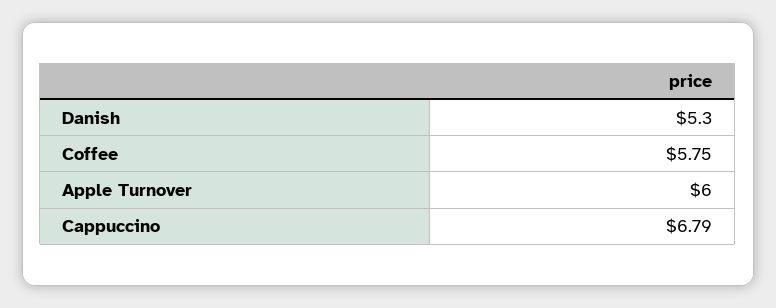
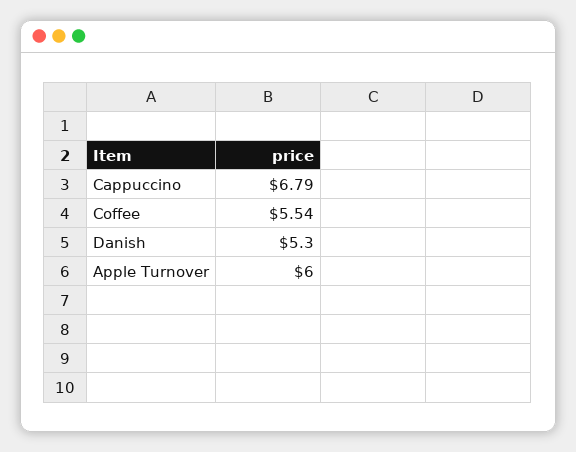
  {
    "Danish": 5.3,
-   "Coffee": 5.75,
+   "Coffee": 5.54,
    "Apple Turnover": 6,
    "Cappuccino": 6.79
  }

